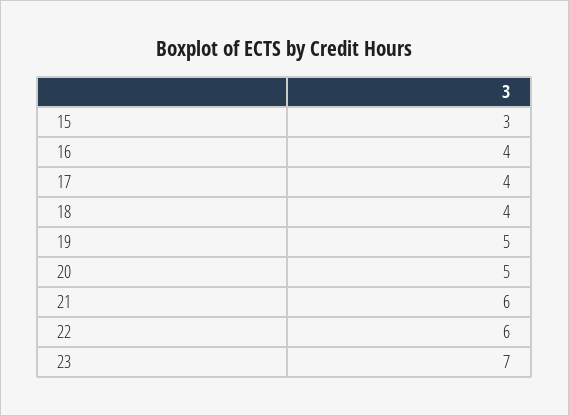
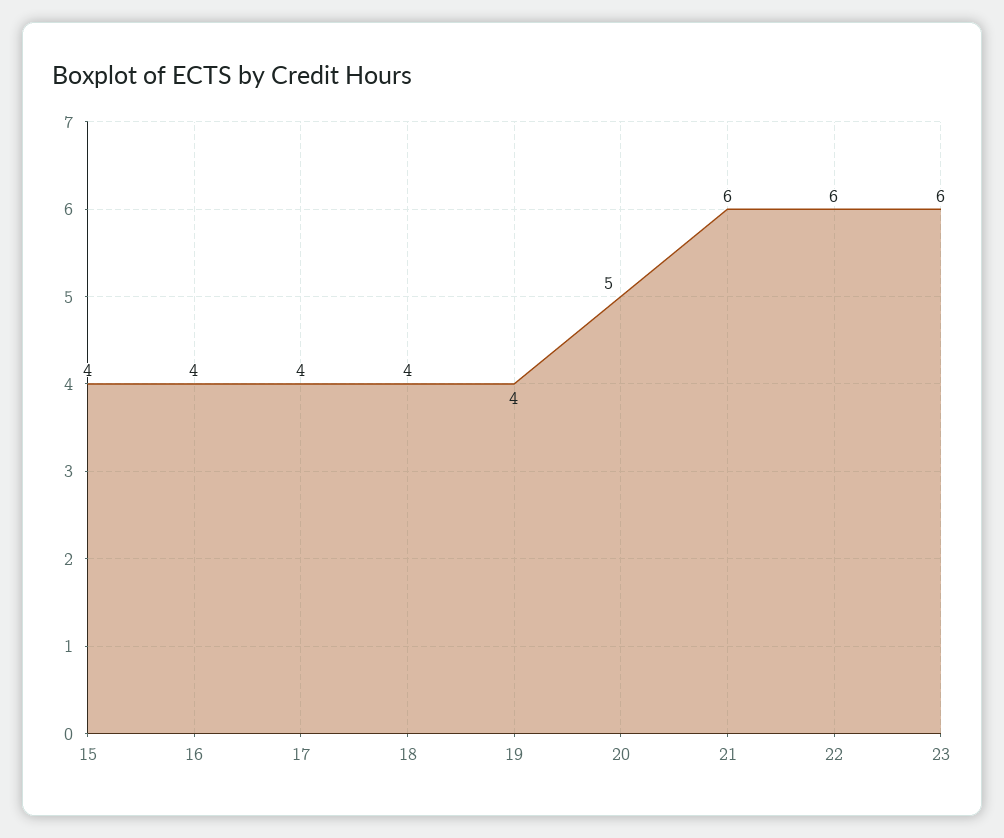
  {
-   "15": 3,
+   "15": 4,
    "16": 4,
    "17": 4,
    "18": 4,
-   "19": 5,
+   "19": 4,
    "20": 5,
    "21": 6,
    "22": 6,
-   "23": 7
+   "23": 6
  }

